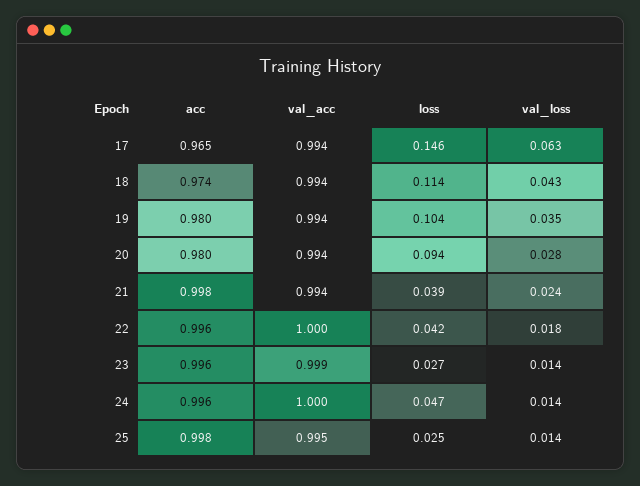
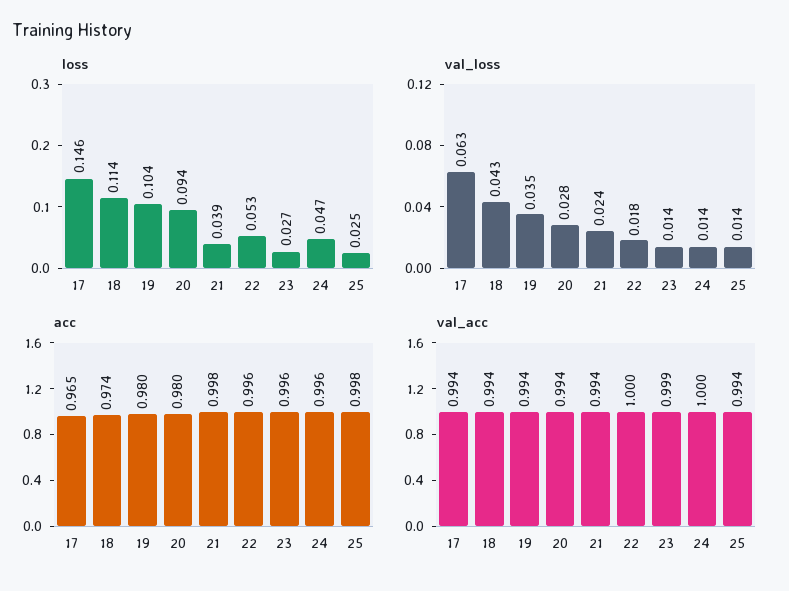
  {
    "acc": {
      "17": 0.965,
      "18": 0.974,
      "19": 0.98,
      "20": 0.98,
      "21": 0.998,
      "22": 0.996,
      "23": 0.996,
      "24": 0.996,
      "25": 0.998
    },
    "val_acc": {
      "17": 0.994,
      "18": 0.994,
      "19": 0.994,
      "20": 0.994,
      "21": 0.994,
      "22": 1,
      "23": 0.999,
      "24": 1,
-     "25": 0.995
+     "25": 0.994
    },
    "loss": {
      "17": 0.146,
      "18": 0.114,
      "19": 0.104,
      "20": 0.094,
      "21": 0.039,
-     "22": 0.042,
+     "22": 0.053,
      "23": 0.027,
      "24": 0.047,
      "25": 0.025
    },
    "val_loss": {
      "17": 0.063,
      "18": 0.043,
      "19": 0.035,
      "20": 0.028,
      "21": 0.024,
      "22": 0.018,
      "23": 0.014,
      "24": 0.014,
      "25": 0.014
    }
  }

